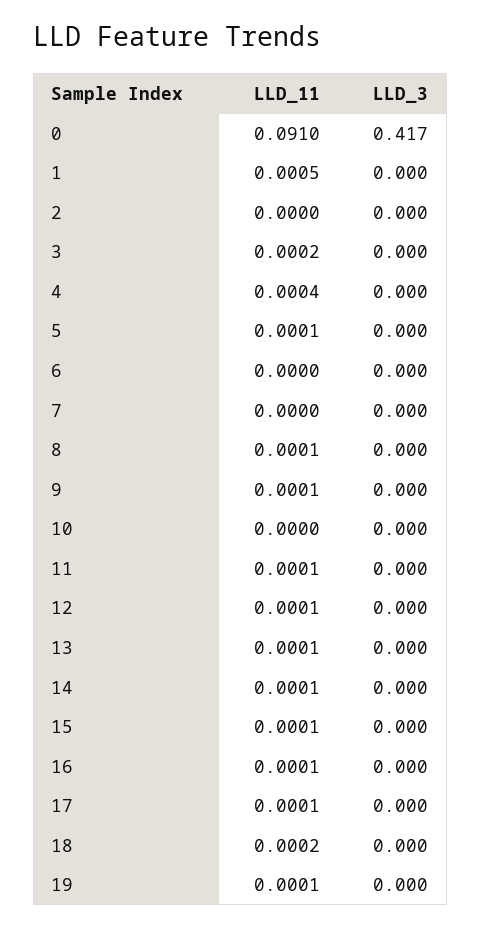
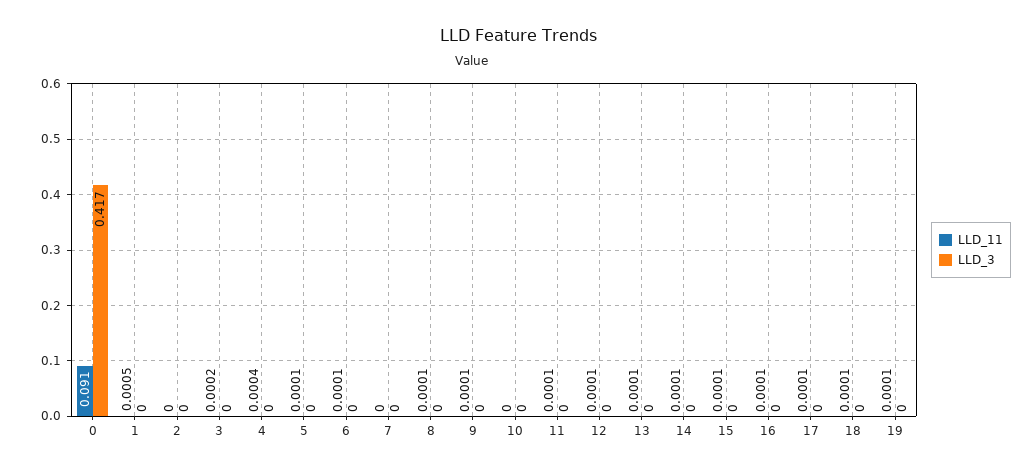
  {
    "LLD_11": {
      "0": 0.091,
      "1": 0.0005,
      "2": 0,
      "3": 0.0002,
      "4": 0.0004,
      "5": 0.0001,
-     "6": 0,
+     "6": 0.0001,
      "7": 0,
      "8": 0.0001,
      "9": 0.0001,
      "10": 0,
      "11": 0.0001,
      "12": 0.0001,
      "13": 0.0001,
      "14": 0.0001,
      "15": 0.0001,
      "16": 0.0001,
      "17": 0.0001,
-     "18": 0.0002,
+     "18": 0.0001,
      "19": 0.0001
    },
    "LLD_3": {
      "0": 0.417,
      "1": 0,
      "2": 0,
      "3": 0,
      "4": 0,
      "5": 0,
      "6": 0,
      "7": 0,
      "8": 0,
      "9": 0,
      "10": 0,
      "11": 0,
      "12": 0,
      "13": 0,
      "14": 0,
      "15": 0,
      "16": 0,
      "17": 0,
      "18": 0,
      "19": 0
    }
  }

